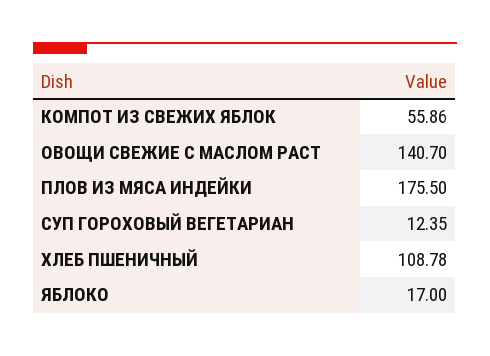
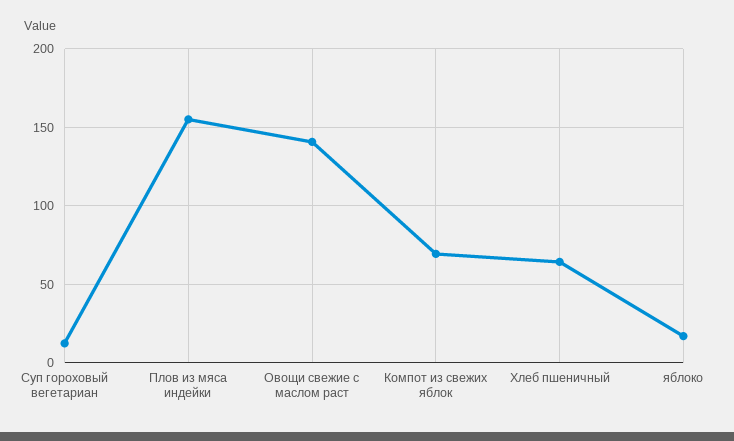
  {
-   "КОМПОТ ИЗ СВЕЖИХ ЯБЛОК": 55.86,
+   "КОМПОТ ИЗ СВЕЖИХ ЯБЛОК": 70,
    "ОВОЩИ СВЕЖИЕ С МАСЛОМ РАСТ": 140.7,
-   "ПЛОВ ИЗ МЯСА ИНДЕЙКИ": 175.5,
+   "ПЛОВ ИЗ МЯСА ИНДЕЙКИ": 155,
    "СУП ГОРОХОВЫЙ ВЕГЕТАРИАН": 12.35,
-   "ХЛЕБ ПШЕНИЧНЫЙ": 108.78,
+   "ХЛЕБ ПШЕНИЧНЫЙ": 65,
    "ЯБЛОКО": 17
  }

